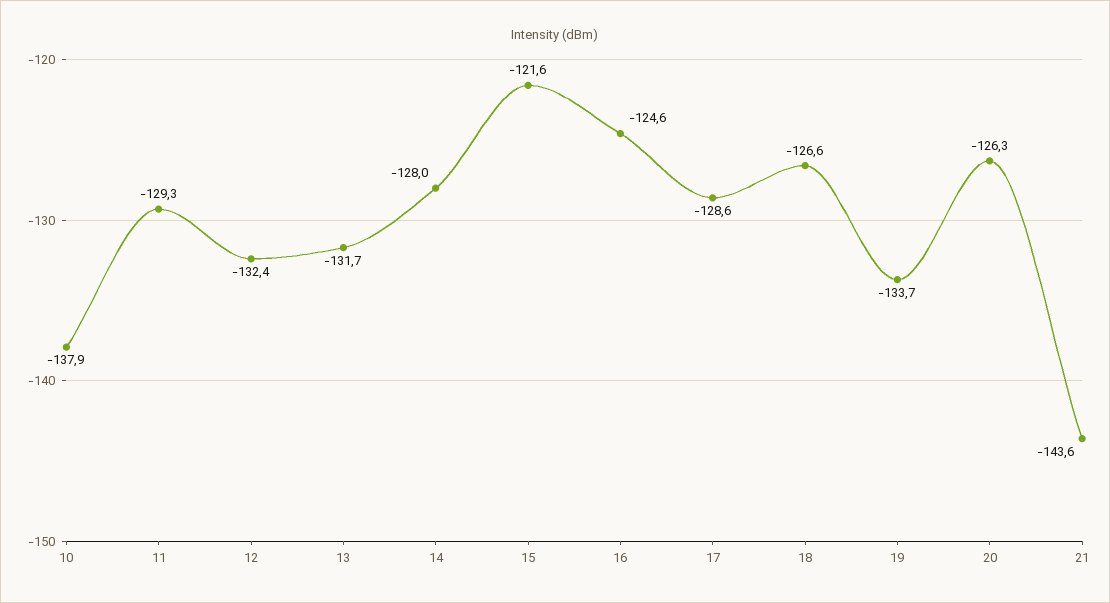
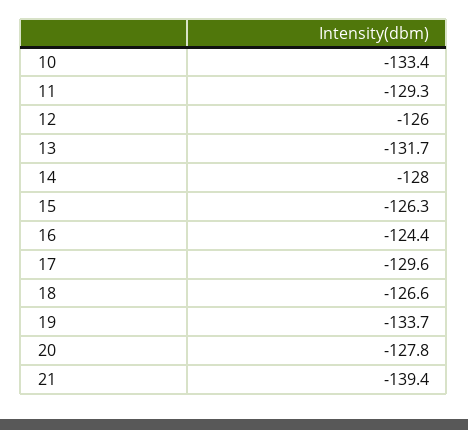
  {
-   "10": -137.9,
+   "10": -133.4,
    "11": -129.3,
-   "12": -132.4,
+   "12": -126,
    "13": -131.7,
    "14": -128,
-   "15": -121.6,
+   "15": -126.3,
-   "16": -124.6,
+   "16": -124.4,
-   "17": -128.6,
+   "17": -129.6,
    "18": -126.6,
    "19": -133.7,
-   "20": -126.3,
+   "20": -127.8,
-   "21": -143.6
+   "21": -139.4
  }

